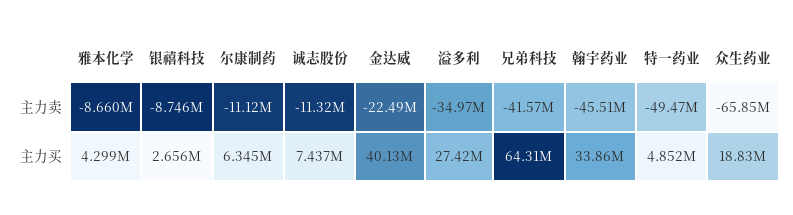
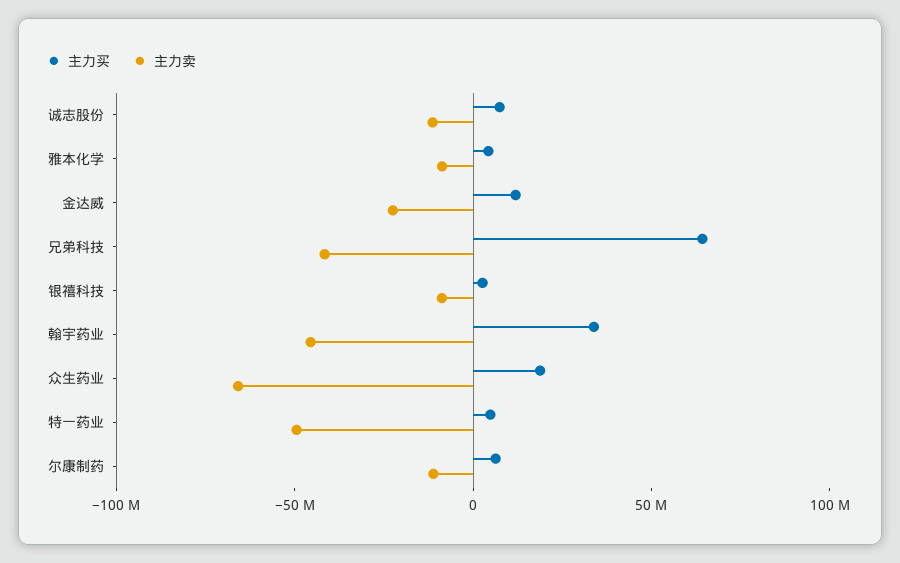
  {
    "主力卖": {
      "雅本化学": -8660000,
      "银禧科技": -8746000,
      "尔康制药": -11120000,
      "诚志股份": -11320000,
      "金达威": -22490000,
-     "溢多利": -34970000,
      "兄弟科技": -41570000,
      "翰宇药业": -45510000,
      "特一药业": -49470000,
      "众生药业": -65850000
    },
    "主力买": {
      "雅本化学": 4299000,
      "银禧科技": 2656000,
      "尔康制药": 6345000,
      "诚志股份": 7437000,
-     "金达威": 40130000,
+     "金达威": 10000000,
-     "溢多利": 27420000,
      "兄弟科技": 64310000,
      "翰宇药业": 33860000,
      "特一药业": 4852000,
      "众生药业": 18830000
    }
  }

